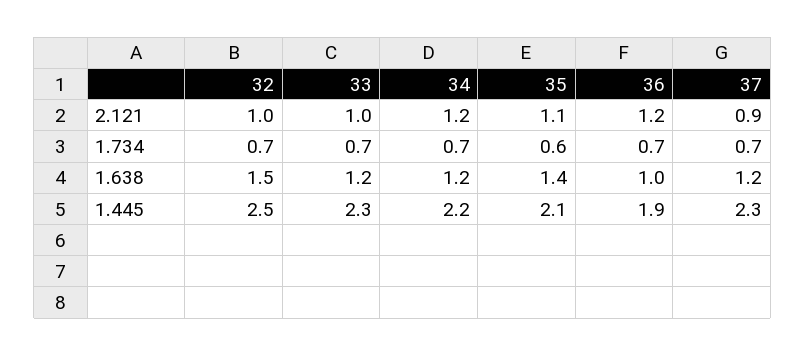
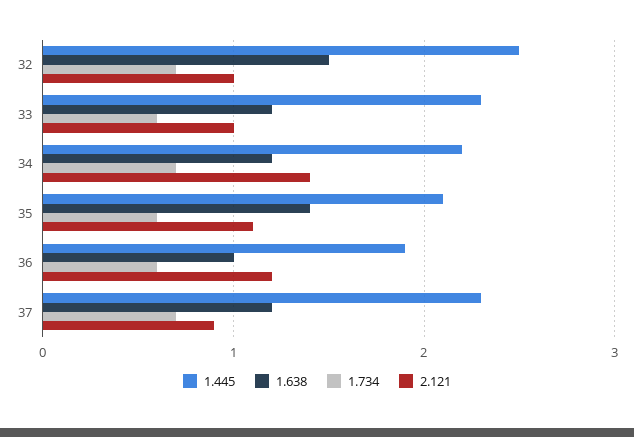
  {
    "2.121": {
      "32": 1,
      "33": 1,
-     "34": 1.2,
+     "34": 1.4,
      "35": 1.1,
      "36": 1.2,
      "37": 0.9
    },
    "1.734": {
      "32": 0.7,
-     "33": 0.7,
+     "33": 0.6,
      "34": 0.7,
      "35": 0.6,
-     "36": 0.7,
+     "36": 0.6,
      "37": 0.7
    },
    "1.638": {
      "32": 1.5,
      "33": 1.2,
      "34": 1.2,
      "35": 1.4,
      "36": 1,
      "37": 1.2
    },
    "1.445": {
      "32": 2.5,
      "33": 2.3,
      "34": 2.2,
      "35": 2.1,
      "36": 1.9,
      "37": 2.3
    }
  }

